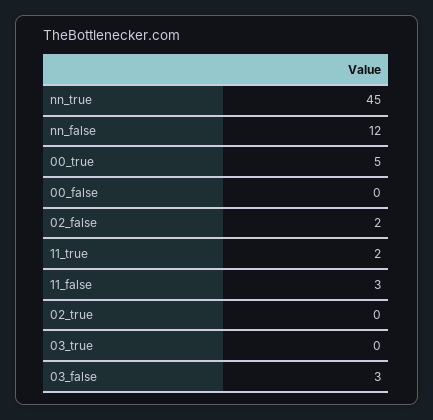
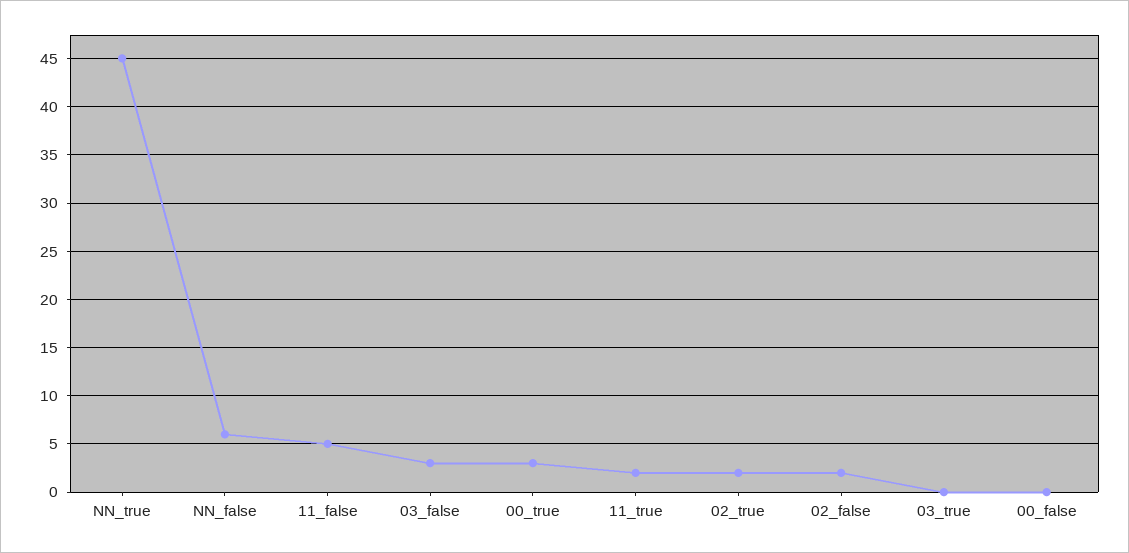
  {
    "nn_true": 45,
-   "nn_false": 12,
+   "nn_false": 6,
-   "00_true": 5,
+   "00_true": 3,
    "00_false": 0,
    "02_false": 2,
    "11_true": 2,
-   "11_false": 3,
+   "11_false": 5,
-   "02_true": 0,
+   "02_true": 2,
    "03_true": 0,
    "03_false": 3
  }

